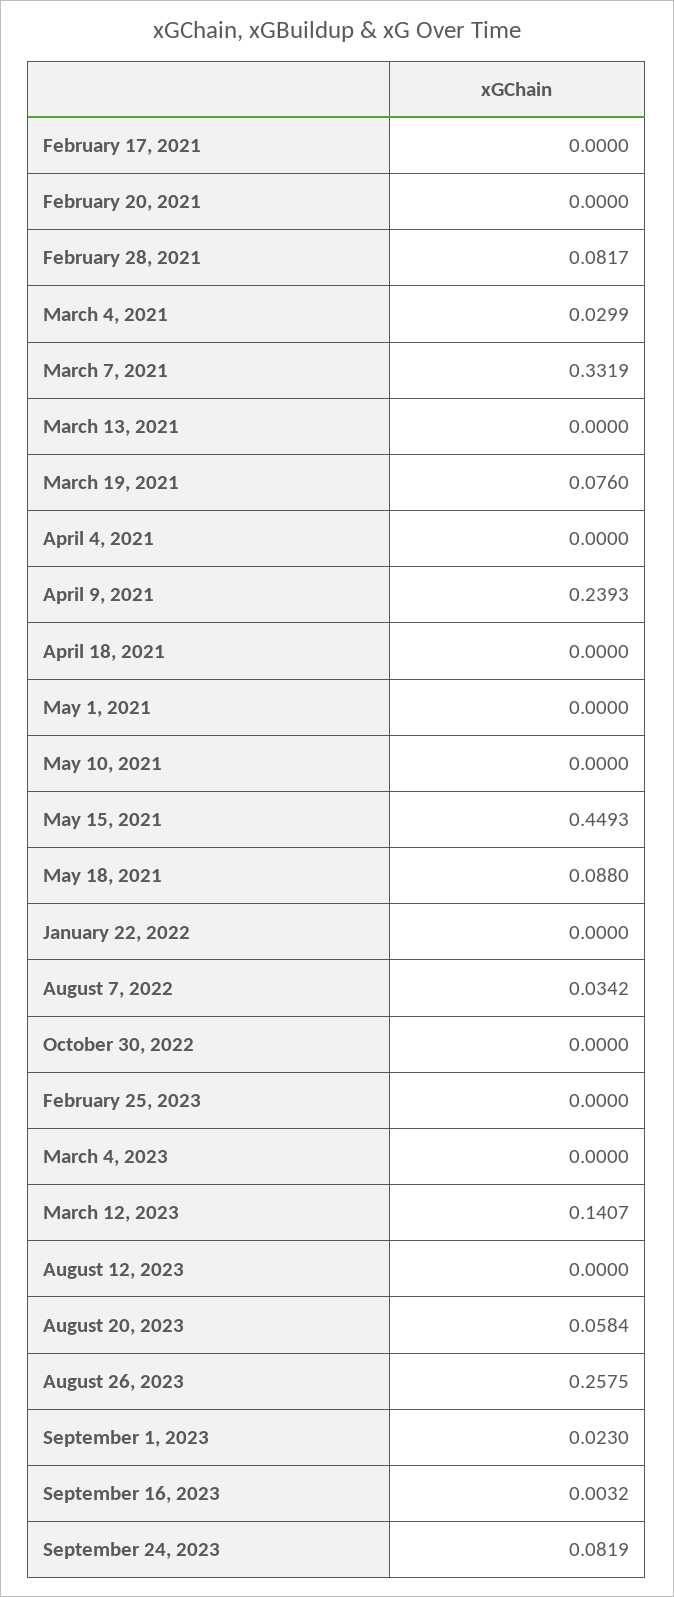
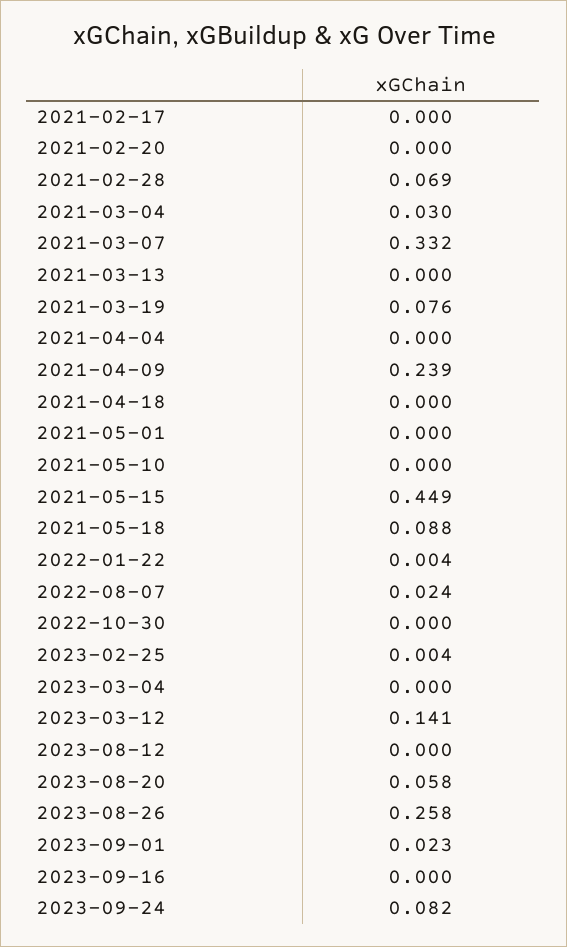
  {
    "February 17, 2021": 0,
    "February 20, 2021": 0,
-   "February 28, 2021": 0.0817,
+   "February 28, 2021": 0.069,
    "March 4, 2021": 0.0299,
    "March 7, 2021": 0.3319,
    "March 13, 2021": 0,
    "March 19, 2021": 0.076,
    "April 4, 2021": 0,
    "April 9, 2021": 0.2393,
    "April 18, 2021": 0,
    "May 1, 2021": 0,
    "May 10, 2021": 0,
    "May 15, 2021": 0.4493,
    "May 18, 2021": 0.088,
-   "January 22, 2022": 0,
+   "January 22, 2022": 0.004,
-   "August 7, 2022": 0.0342,
+   "August 7, 2022": 0.024,
    "October 30, 2022": 0,
-   "February 25, 2023": 0,
+   "February 25, 2023": 0.004,
    "March 4, 2023": 0,
    "March 12, 2023": 0.1407,
    "August 12, 2023": 0,
    "August 20, 2023": 0.0584,
    "August 26, 2023": 0.2575,
    "September 1, 2023": 0.023,
-   "September 16, 2023": 0.0032,
+   "September 16, 2023": 0,
    "September 24, 2023": 0.0819
  }

